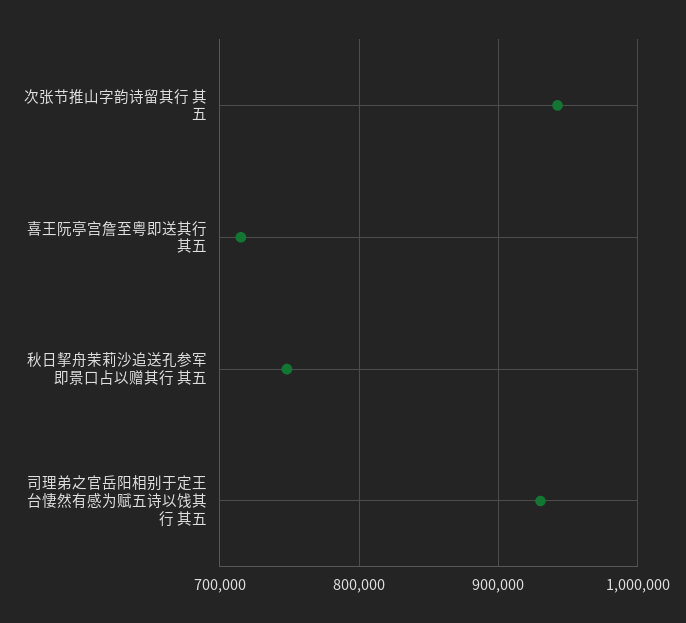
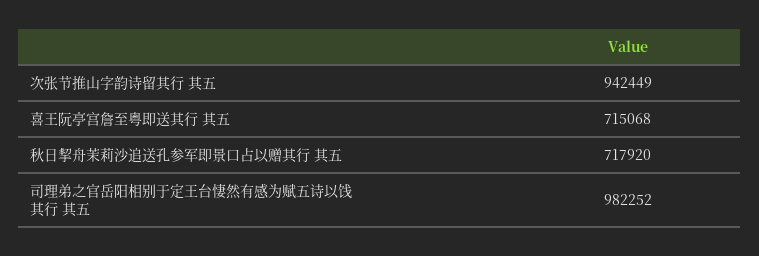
  {
    "次张节推山字韵诗留其行 其五": 942449,
    "喜王阮亭宫詹至粤即送其行 其五": 715068,
-   "秋日挈舟茉莉沙追送孔参军即景口占以赠其行 其五": 750000,
+   "秋日挈舟茉莉沙追送孔参军即景口占以赠其行 其五": 717920,
-   "司理弟之官岳阳相别于定王台悽然有感为赋五诗以饯其行 其五": 930000
+   "司理弟之官岳阳相别于定王台悽然有感为赋五诗以饯其行 其五": 982252
  }

